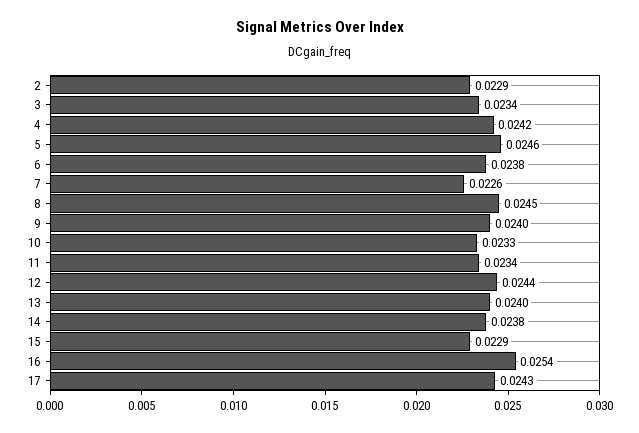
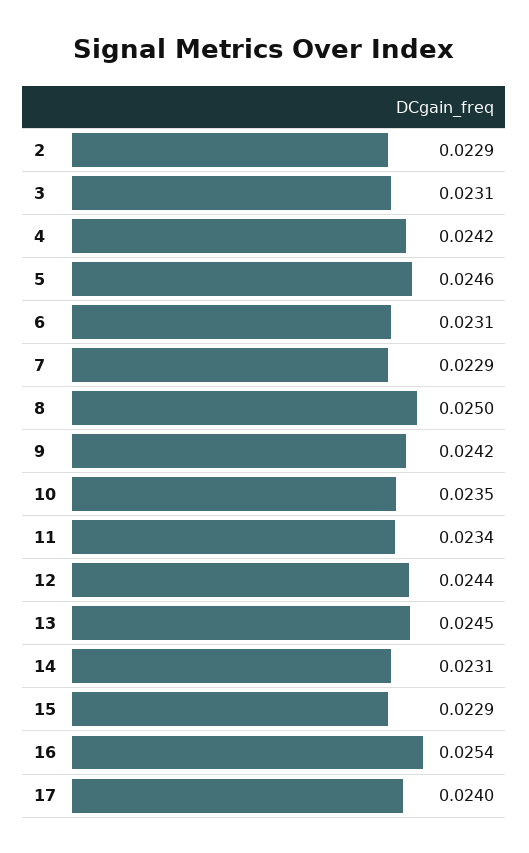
  {
    "2": 0.0229,
-   "3": 0.0234,
+   "3": 0.0231,
    "4": 0.0242,
    "5": 0.0246,
-   "6": 0.0238,
+   "6": 0.0231,
-   "7": 0.0226,
+   "7": 0.0229,
-   "8": 0.0245,
+   "8": 0.025,
-   "9": 0.024,
+   "9": 0.0242,
-   "10": 0.0233,
+   "10": 0.0235,
    "11": 0.0234,
    "12": 0.0244,
-   "13": 0.024,
+   "13": 0.0245,
-   "14": 0.0238,
+   "14": 0.0231,
    "15": 0.0229,
    "16": 0.0254,
-   "17": 0.0243
+   "17": 0.024
  }

